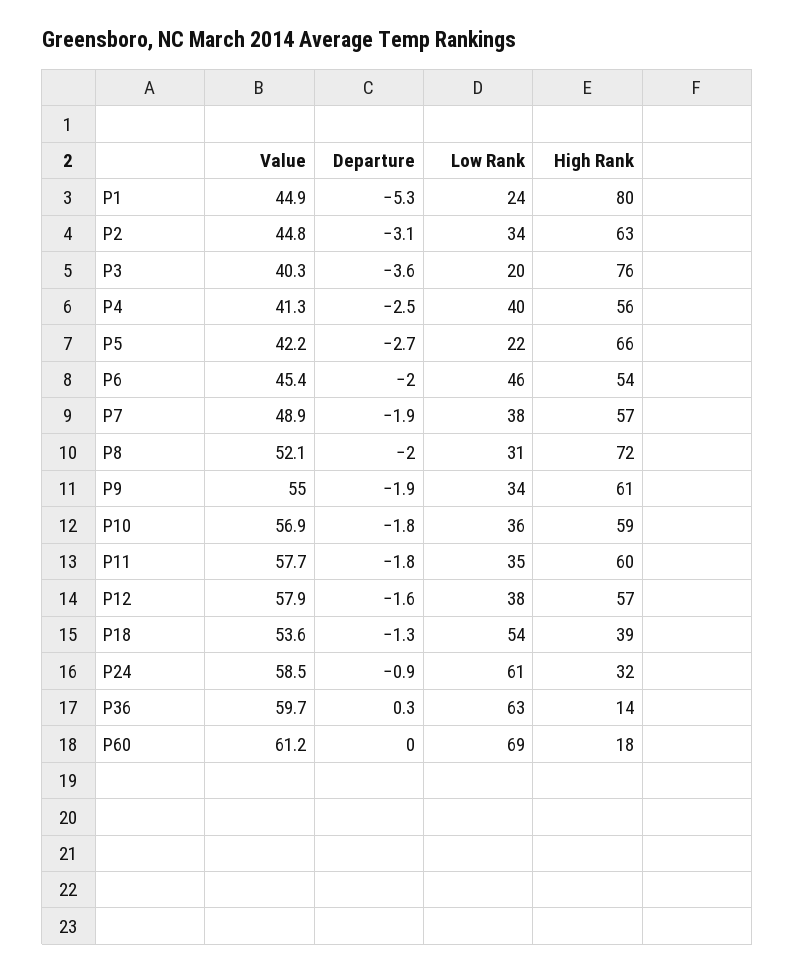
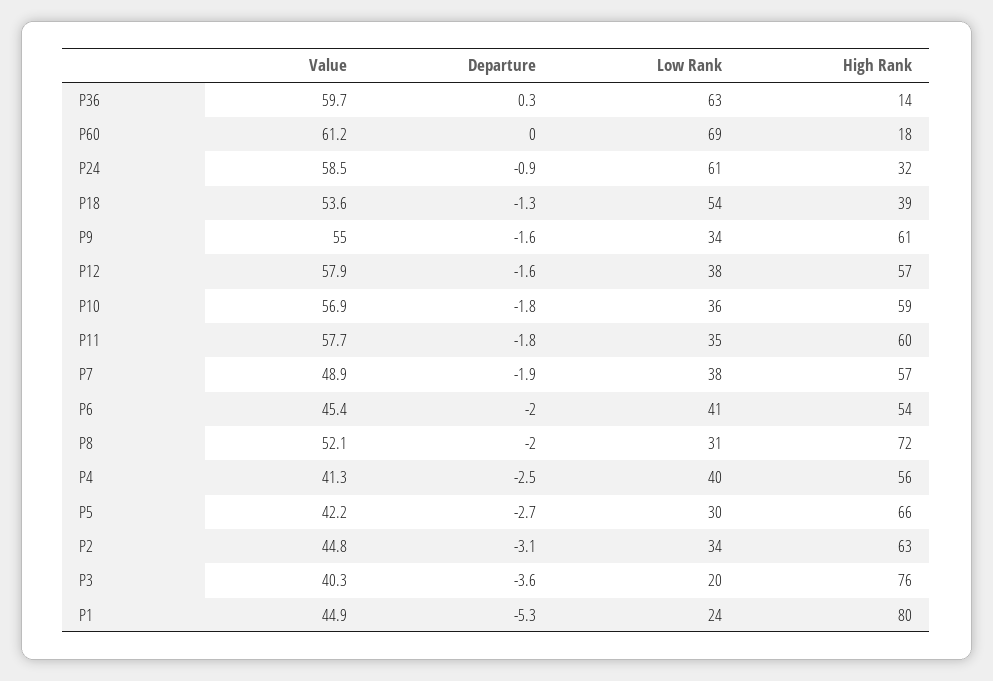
  {
    "Value": {
      "P1": 44.9,
      "P2": 44.8,
      "P3": 40.3,
      "P4": 41.3,
      "P5": 42.2,
      "P6": 45.4,
      "P7": 48.9,
      "P8": 52.1,
      "P9": 55,
      "P10": 56.9,
      "P11": 57.7,
      "P12": 57.9,
      "P18": 53.6,
      "P24": 58.5,
      "P36": 59.7,
      "P60": 61.2
    },
    "Departure": {
      "P1": -5.3,
      "P2": -3.1,
      "P3": -3.6,
      "P4": -2.5,
      "P5": -2.7,
      "P6": -2,
      "P7": -1.9,
      "P8": -2,
-     "P9": -1.9,
+     "P9": -1.6,
      "P10": -1.8,
      "P11": -1.8,
      "P12": -1.6,
      "P18": -1.3,
      "P24": -0.9,
      "P36": 0.3,
      "P60": 0
    },
    "Low Rank": {
      "P1": 24,
      "P2": 34,
      "P3": 20,
      "P4": 40,
-     "P5": 22,
+     "P5": 30,
-     "P6": 46,
+     "P6": 41,
      "P7": 38,
      "P8": 31,
      "P9": 34,
      "P10": 36,
      "P11": 35,
      "P12": 38,
      "P18": 54,
      "P24": 61,
      "P36": 63,
      "P60": 69
    },
    "High Rank": {
      "P1": 80,
      "P2": 63,
      "P3": 76,
      "P4": 56,
      "P5": 66,
      "P6": 54,
      "P7": 57,
      "P8": 72,
      "P9": 61,
      "P10": 59,
      "P11": 60,
      "P12": 57,
      "P18": 39,
      "P24": 32,
      "P36": 14,
      "P60": 18
    }
  }

